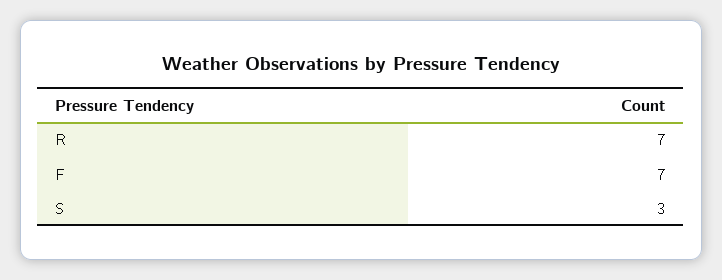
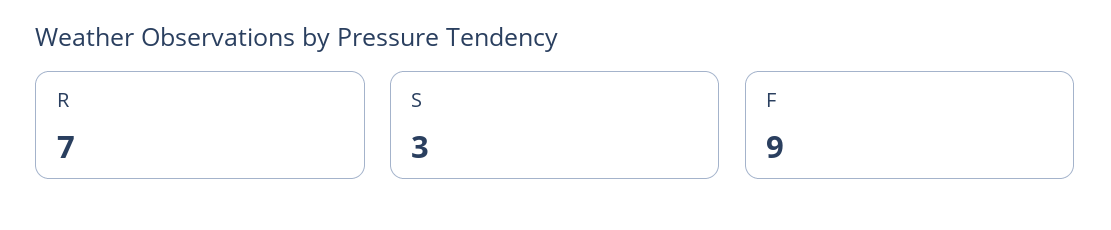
  {
    "R": 7,
-   "F": 7,
+   "F": 9,
    "S": 3
  }

